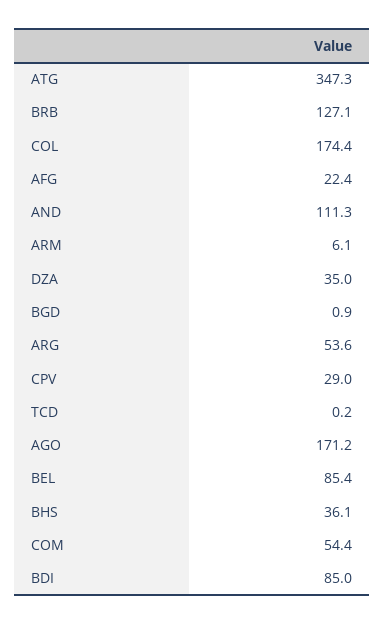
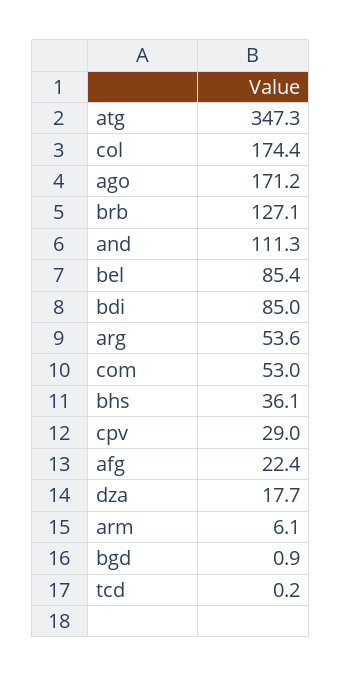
  {
    "ATG": 347.3,
    "BRB": 127.1,
    "COL": 174.4,
    "AFG": 22.4,
    "AND": 111.3,
    "ARM": 6.1,
-   "DZA": 35,
+   "DZA": 17.7,
    "BGD": 0.9,
    "ARG": 53.6,
    "CPV": 29,
    "TCD": 0.2,
    "AGO": 171.2,
    "BEL": 85.4,
    "BHS": 36.1,
-   "COM": 54.4,
+   "COM": 53,
    "BDI": 85
  }

